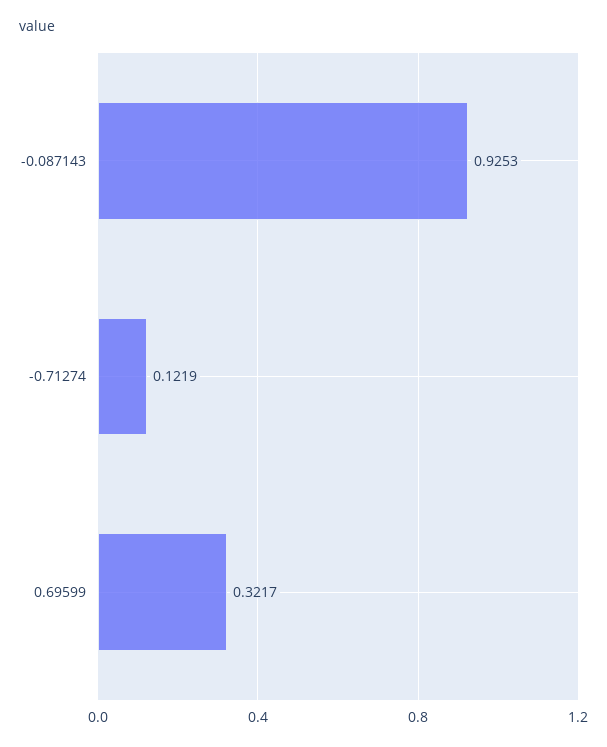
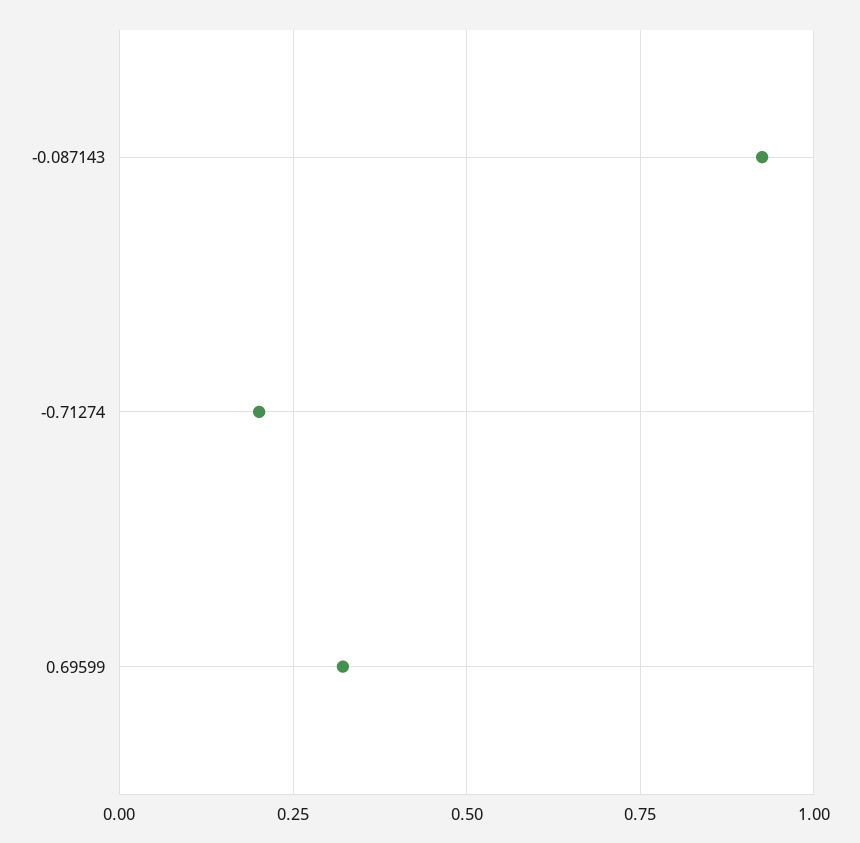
  {
    "-0.087143": 0.9253,
-   "-0.71274": 0.1219,
+   "-0.71274": 0.2,
    "0.69599": 0.3217
  }

